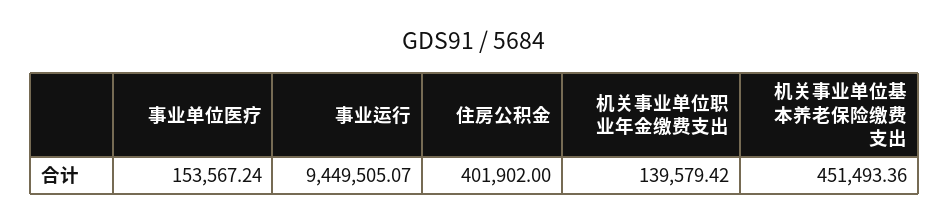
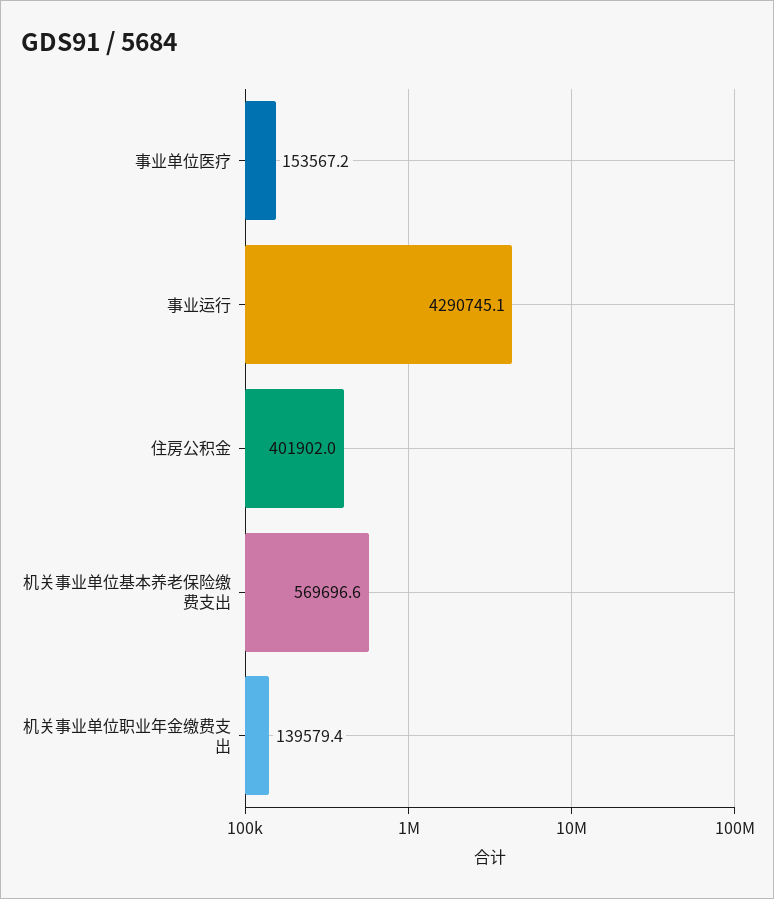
  {
    "事业单位医疗": 153567.24,
-   "事业运行": 9449505.07,
+   "事业运行": 4290745.1,
    "住房公积金": 401902,
    "机关事业单位职业年金缴费支出": 139579.42,
-   "机关事业单位基本养老保险缴费支出": 451493.36
+   "机关事业单位基本养老保险缴费支出": 569696.6
  }

